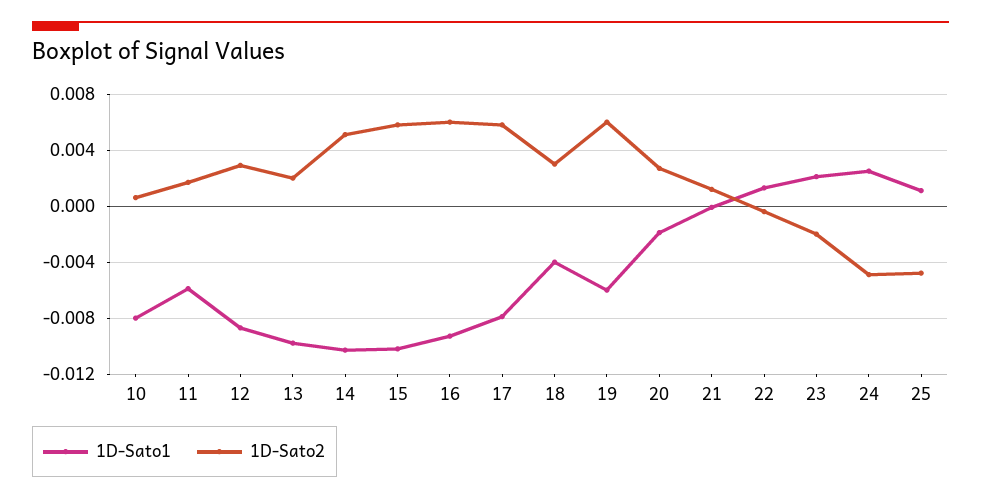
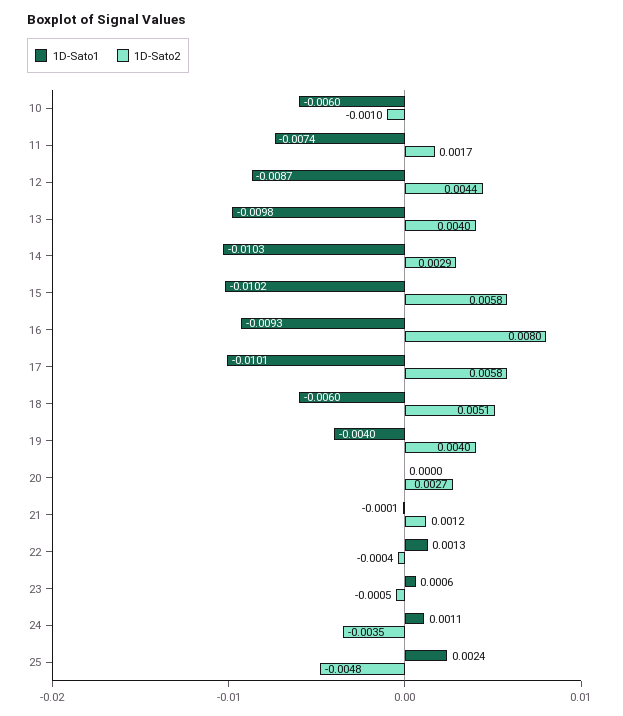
  {
    "1D-Sato1": {
-     "10": -0.008,
+     "10": -0.006,
-     "11": -0.006,
+     "11": -0.0074,
      "12": -0.0087,
      "13": -0.0098,
      "14": -0.0103,
      "15": -0.0102,
      "16": -0.0093,
-     "17": -0.008,
+     "17": -0.0101,
-     "18": -0.004,
+     "18": -0.006,
-     "19": -0.006,
+     "19": -0.004,
-     "20": -0.002,
+     "20": 0,
      "21": -0.0001,
      "22": 0.0013,
-     "23": 0.002,
+     "23": 0.0006,
-     "24": 0.0025,
+     "24": 0.0011,
-     "25": 0.001
+     "25": 0.0024
    },
    "1D-Sato2": {
-     "10": 0.0005,
+     "10": -0.001,
      "11": 0.0017,
-     "12": 0.003,
+     "12": 0.0044,
-     "13": 0.002,
+     "13": 0.004,
-     "14": 0.005,
+     "14": 0.0029,
      "15": 0.0058,
-     "16": 0.006,
+     "16": 0.008,
      "17": 0.0058,
-     "18": 0.003,
+     "18": 0.0051,
-     "19": 0.006,
+     "19": 0.004,
      "20": 0.0027,
      "21": 0.0012,
      "22": -0.0004,
-     "23": -0.002,
+     "23": -0.0005,
-     "24": -0.005,
+     "24": -0.0035,
      "25": -0.0048
    }
  }

